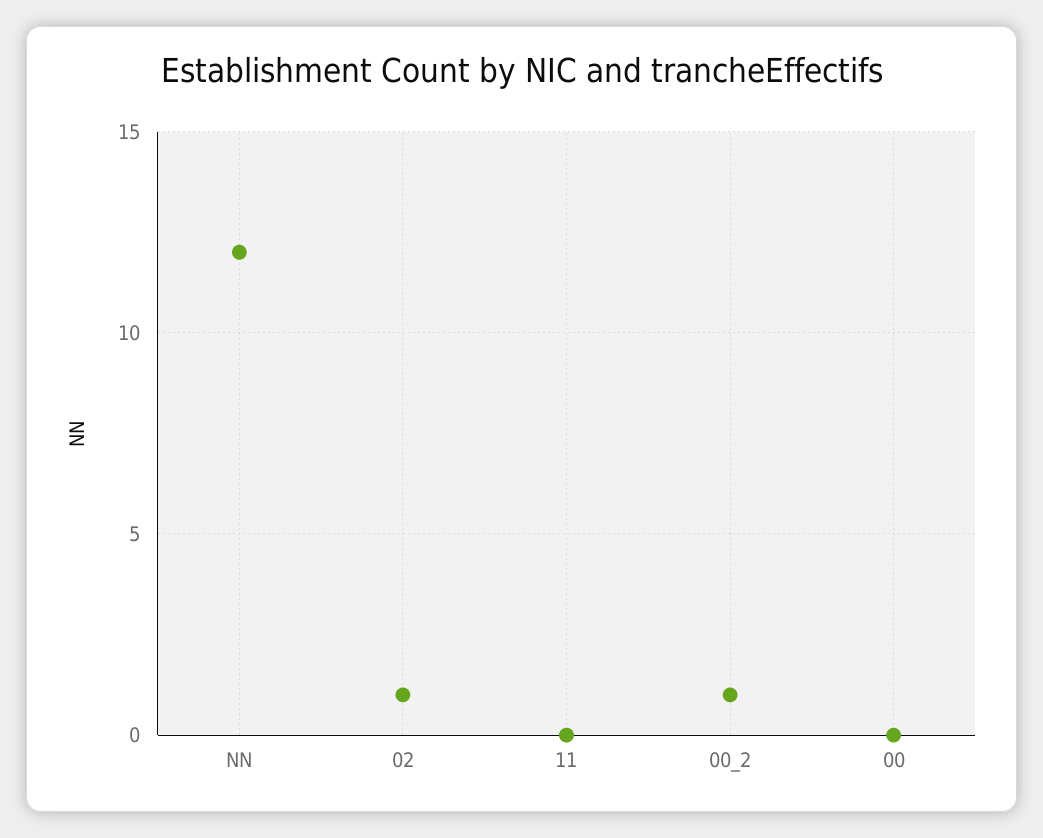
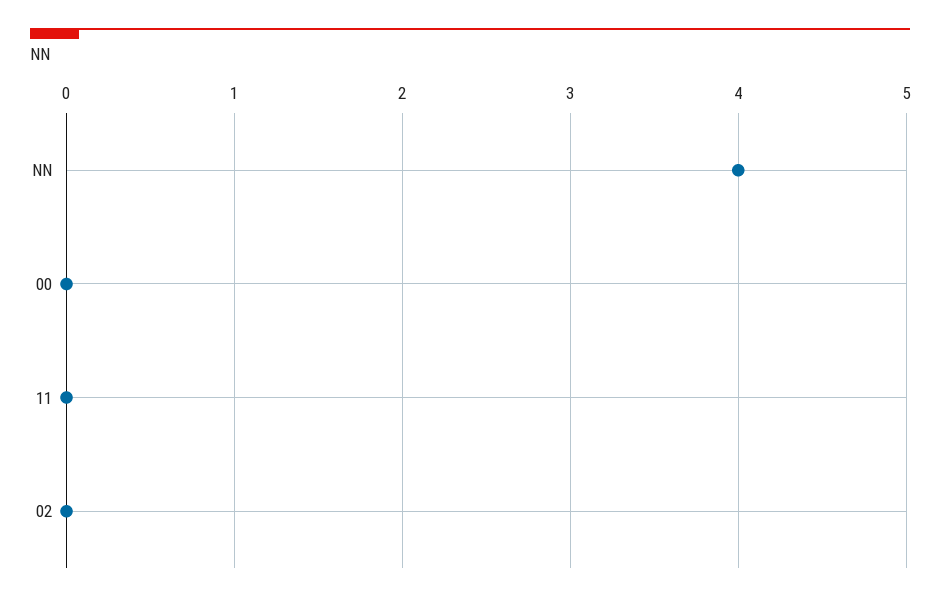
  {
-   "NN": 12,
+   "NN": 4,
-   "02": 1,
+   "02": 0,
    "11": 0,
-   "00_2": 1,
    "00": 0
  }

